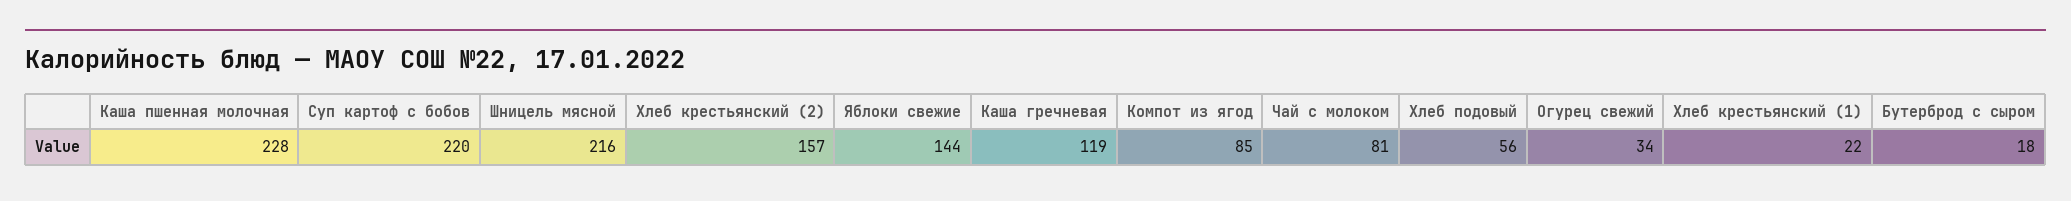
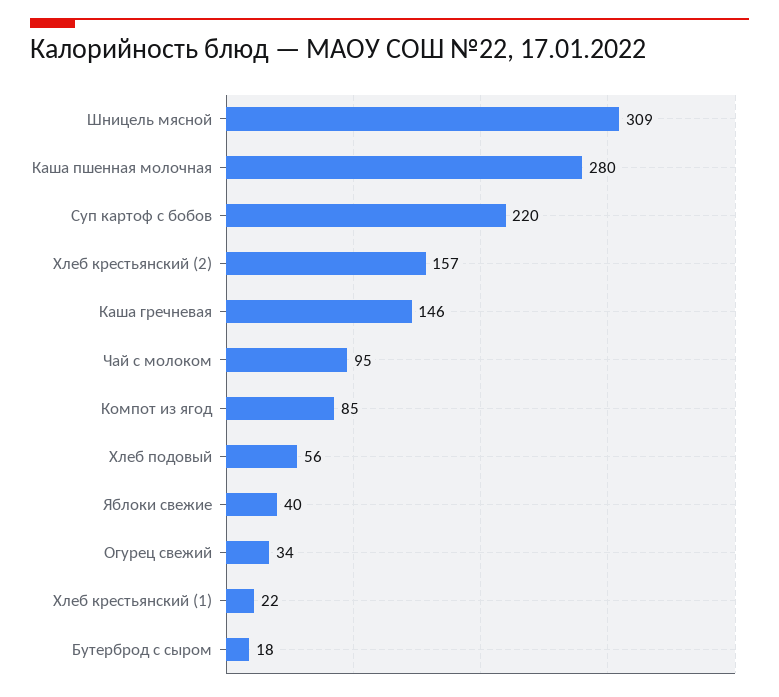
  {
-   "Каша пшенная молочная": 228,
+   "Каша пшенная молочная": 280,
    "Суп картоф с бобов": 220,
-   "Шницель мясной": 216,
+   "Шницель мясной": 309,
    "Хлеб крестьянский (2)": 157,
-   "Яблоки свежие": 144,
+   "Яблоки свежие": 40,
-   "Каша гречневая": 119,
+   "Каша гречневая": 146,
    "Компот из ягод": 85,
-   "Чай с молоком": 81,
+   "Чай с молоком": 95,
    "Хлеб подовый": 56,
    "Огурец свежий": 34,
    "Хлеб крестьянский (1)": 22,
    "Бутерброд с сыром": 18
  }

